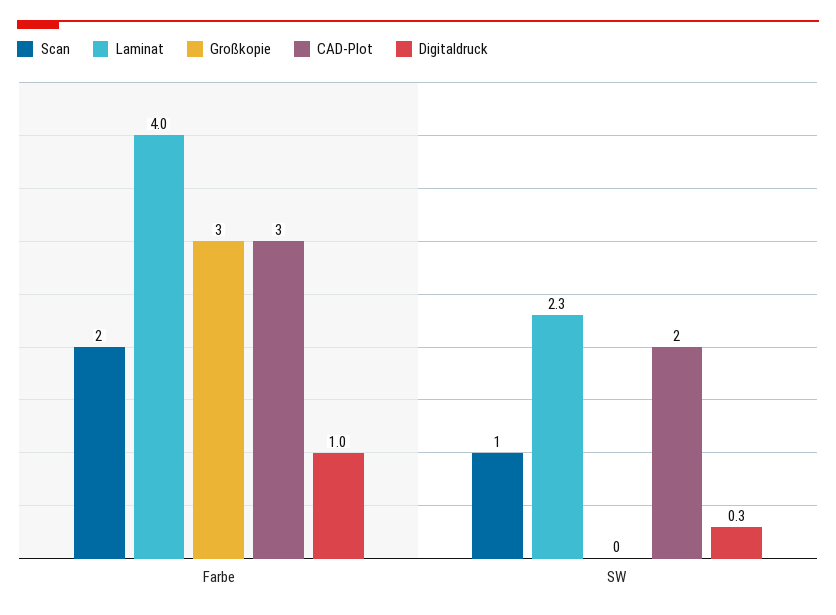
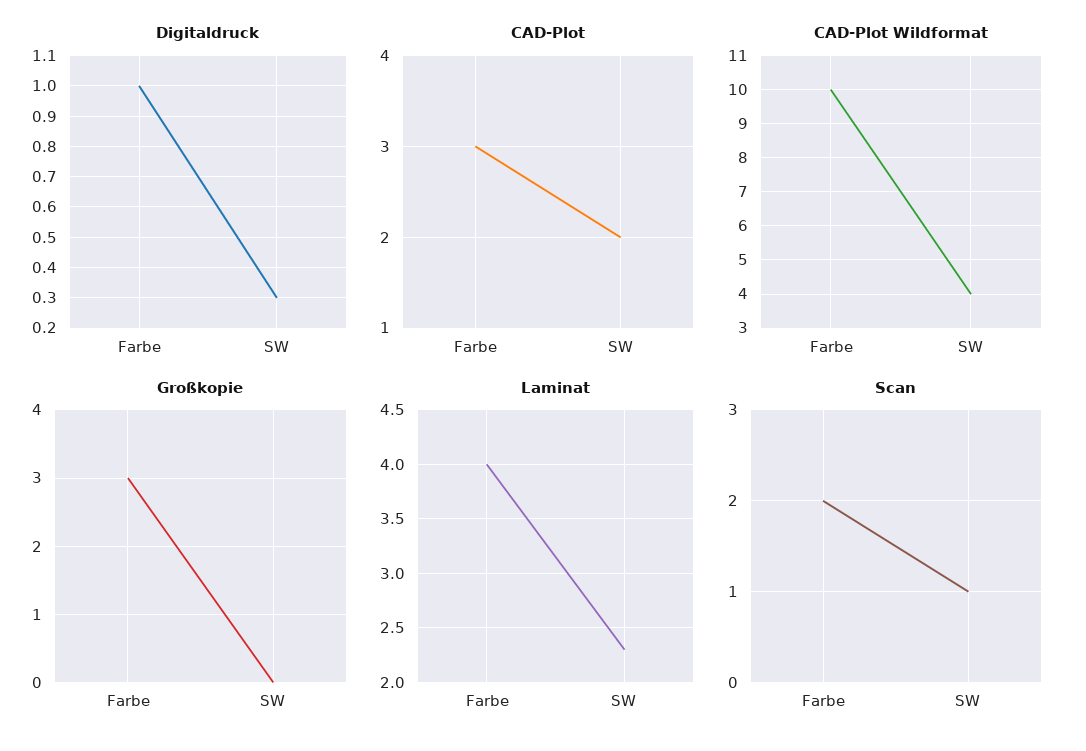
  {
    "Scan": {
      "Farbe": 2,
      "SW": 1
    },
    "Laminat": {
      "Farbe": 4,
      "SW": 2.3
    },
    "Großkopie": {
      "Farbe": 3,
      "SW": 0
    },
    "CAD-Plot": {
      "Farbe": 3,
      "SW": 2
    },
    "Digitaldruck": {
      "Farbe": 1,
      "SW": 0.3
-   }
+   },
+   "CAD-Plot Wildformat": {
+     "Farbe": 10,
+     "SW": 4
+   }
  }

